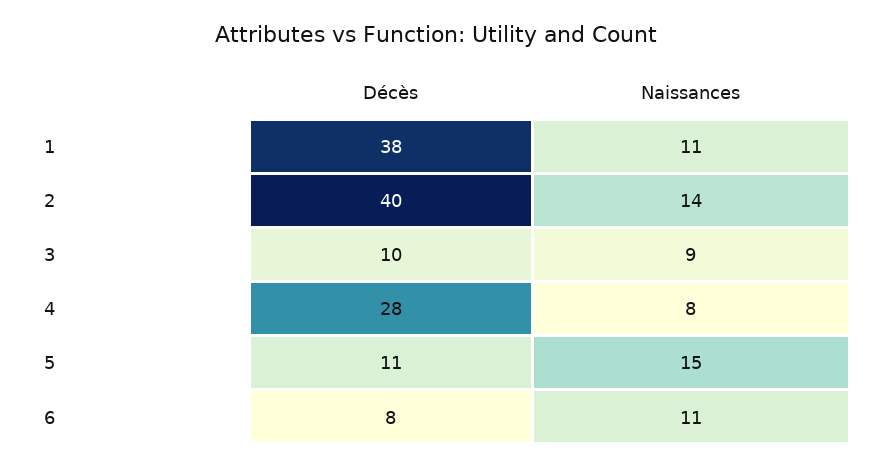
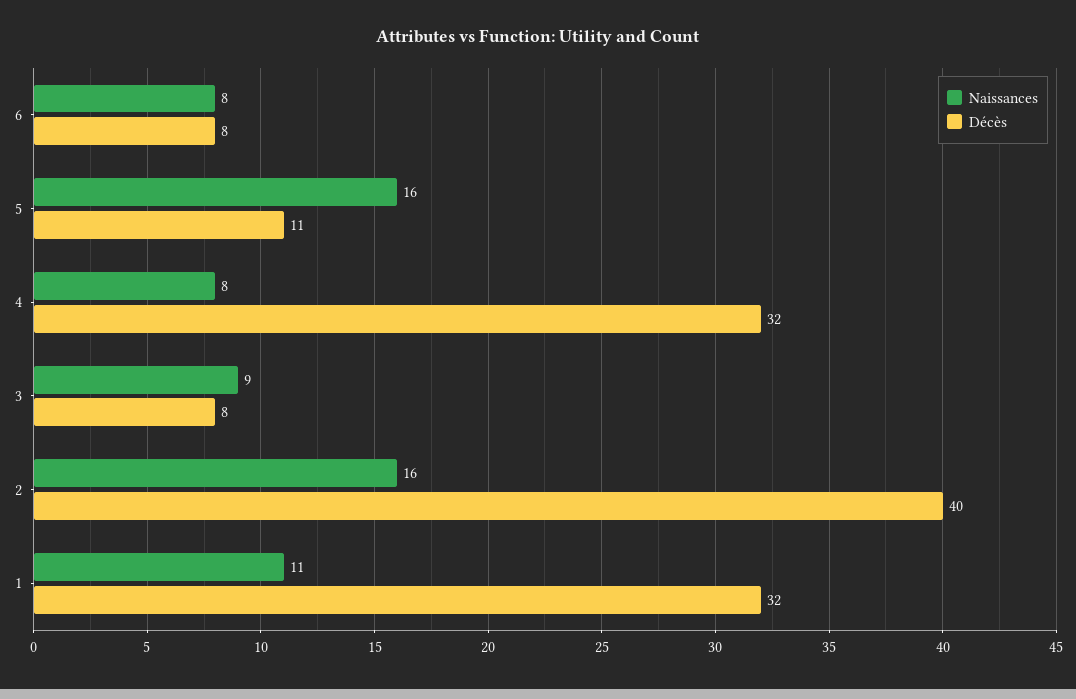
  {
    "Décès": {
-     "1": 38,
+     "1": 32,
      "2": 40,
-     "3": 10,
+     "3": 8,
-     "4": 28,
+     "4": 32,
      "5": 11,
      "6": 8
    },
    "Naissances": {
      "1": 11,
-     "2": 14,
+     "2": 16,
      "3": 9,
      "4": 8,
-     "5": 15,
+     "5": 16,
-     "6": 11
+     "6": 8
    }
  }

